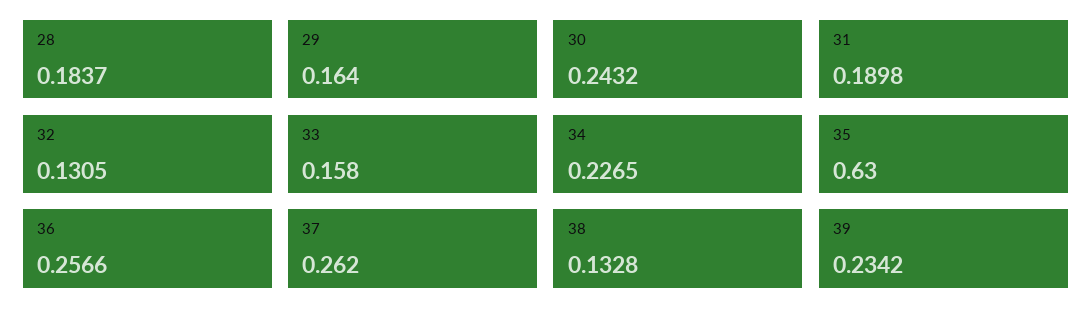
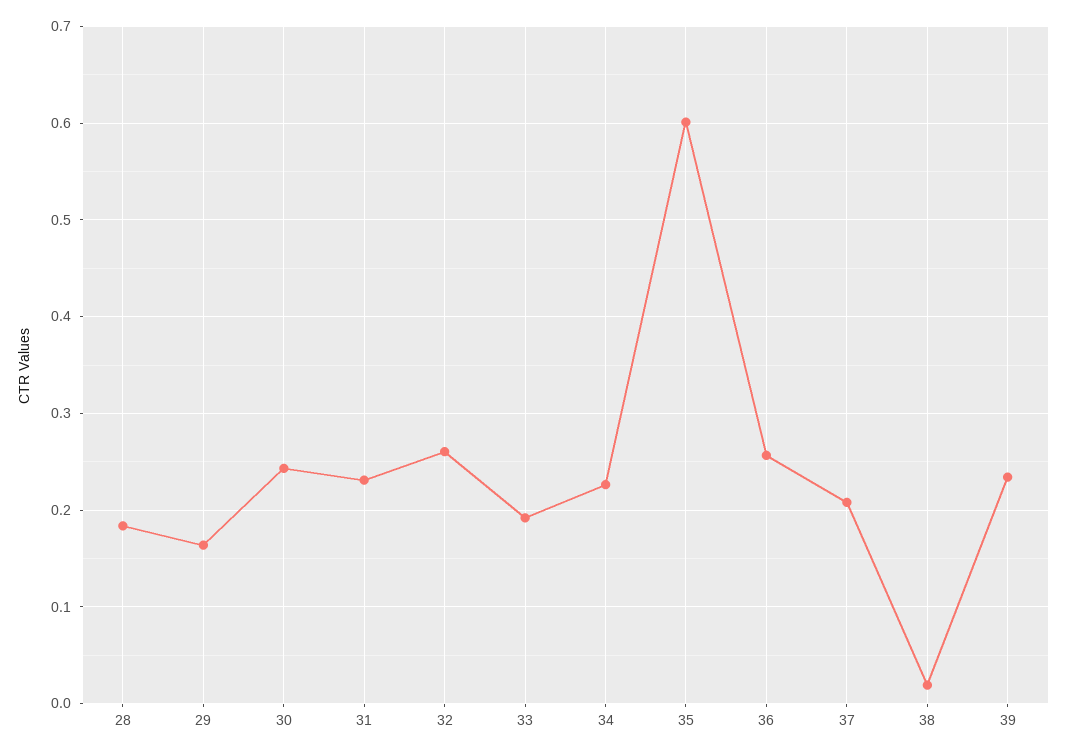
  {
    "28": 0.1837,
    "29": 0.164,
    "30": 0.2432,
-   "31": 0.1898,
+   "31": 0.23,
-   "32": 0.1305,
+   "32": 0.26,
-   "33": 0.158,
+   "33": 0.19,
    "34": 0.2265,
-   "35": 0.63,
+   "35": 0.6,
    "36": 0.2566,
-   "37": 0.262,
+   "37": 0.21,
-   "38": 0.1328,
+   "38": 0.02,
    "39": 0.2342
  }

